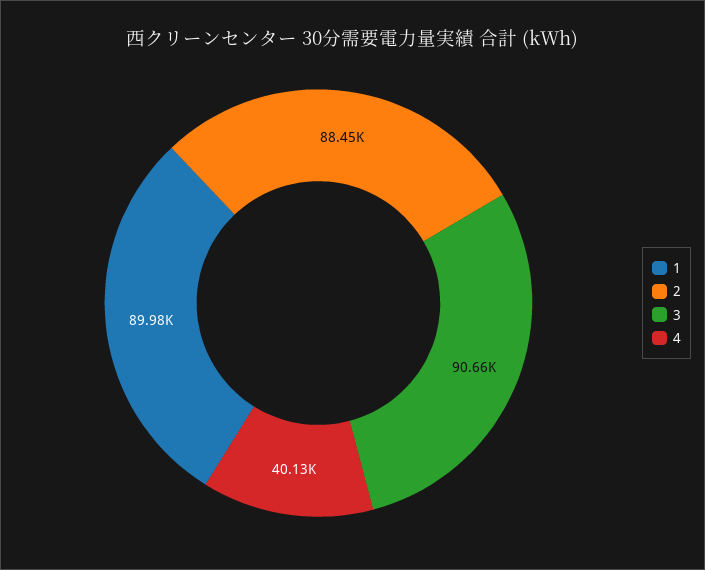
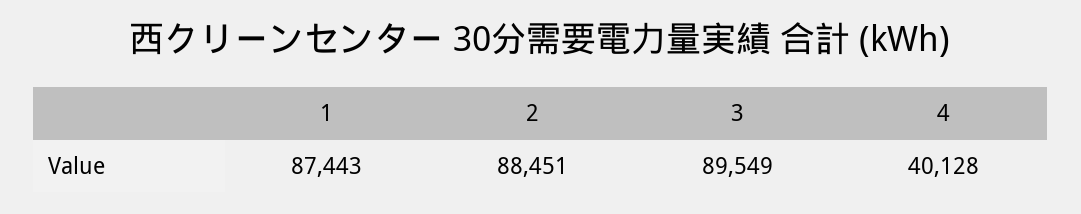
  {
-   "1": 89980,
+   "1": 87443,
    "2": 88451,
-   "3": 90660,
+   "3": 89549,
    "4": 40128
  }

